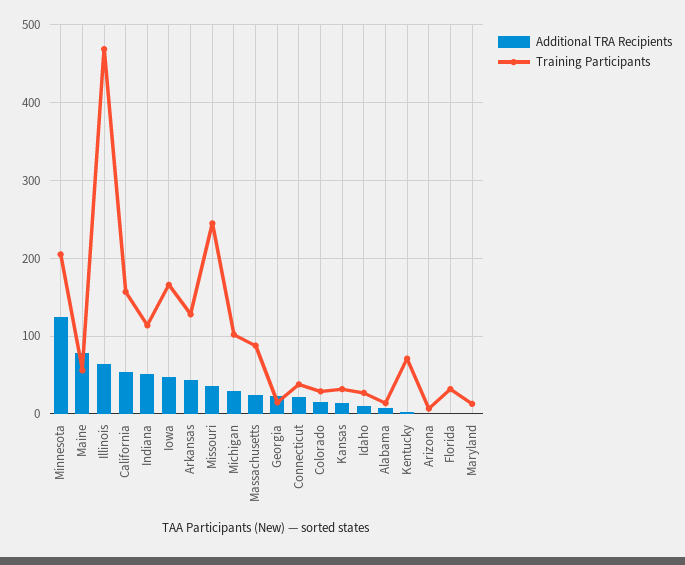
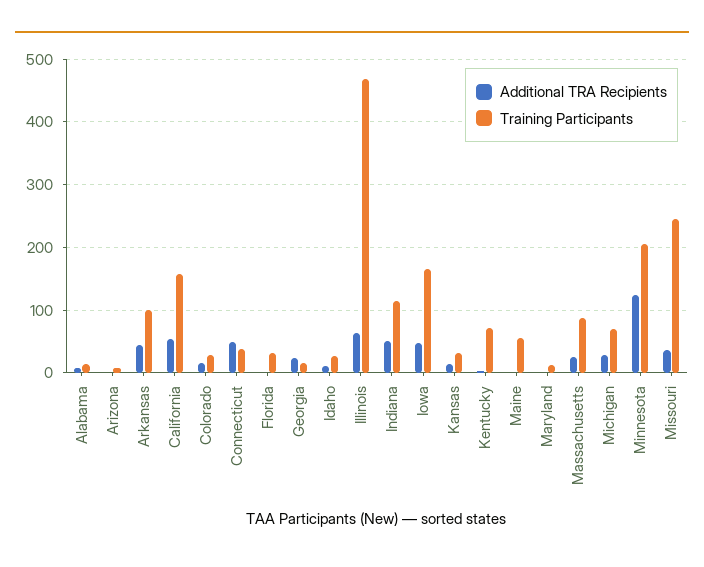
  {
    "Additional TRA Recipients": {
      "Minnesota": 120,
-     "Maine": 80,
+     "Maine": 0,
      "Illinois": 60,
      "California": 50,
      "Indiana": 50,
      "Iowa": 50,
      "Arkansas": 40,
      "Missouri": 40,
      "Michigan": 30,
      "Massachusetts": 30,
      "Georgia": 20,
-     "Connecticut": 20,
+     "Connecticut": 50,
      "Colorado": 20,
      "Kansas": 10,
      "Idaho": 10,
      "Alabama": 10,
      "Kentucky": 0,
      "Arizona": 0,
      "Florida": 0,
      "Maryland": 0
    },
    "Training Participants": {
      "Minnesota": 210,
      "Maine": 60,
      "Illinois": 470,
      "California": 160,
      "Indiana": 110,
      "Iowa": 170,
-     "Arkansas": 130,
+     "Arkansas": 100,
      "Missouri": 250,
-     "Michigan": 100,
+     "Michigan": 70,
      "Massachusetts": 90,
      "Georgia": 20,
      "Connecticut": 40,
      "Colorado": 30,
      "Kansas": 30,
      "Idaho": 30,
      "Alabama": 10,
      "Kentucky": 70,
      "Arizona": 10,
      "Florida": 30,
      "Maryland": 10
    }
  }

